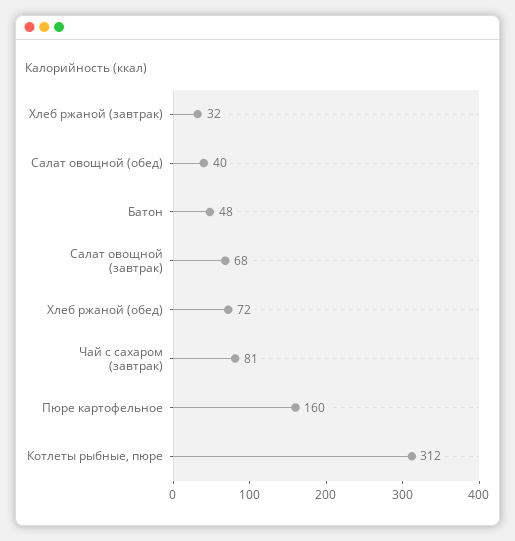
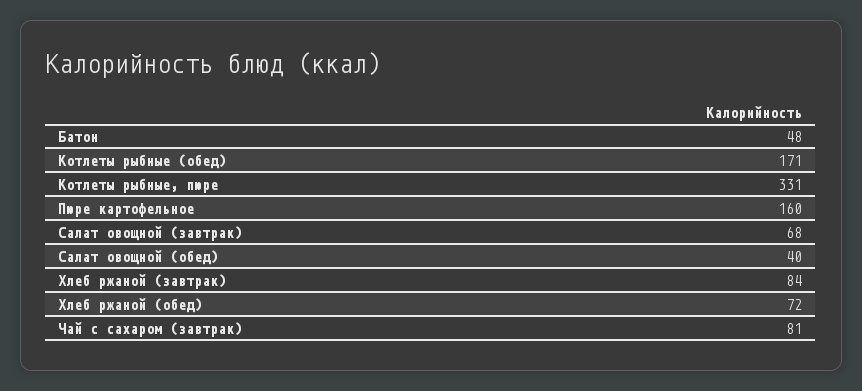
  {
-   "Хлеб ржаной (завтрак)": 32,
+   "Хлеб ржаной (завтрак)": 84,
    "Салат овощной (обед)": 40,
    "Батон": 48,
    "Салат овощной (завтрак)": 68,
    "Хлеб ржаной (обед)": 72,
    "Чай с сахаром (завтрак)": 81,
    "Пюре картофельное": 160,
-   "Котлеты рыбные, пюре": 312
+   "Котлеты рыбные, пюре": 331,
+   "Котлеты рыбные (обед)": 171
  }

